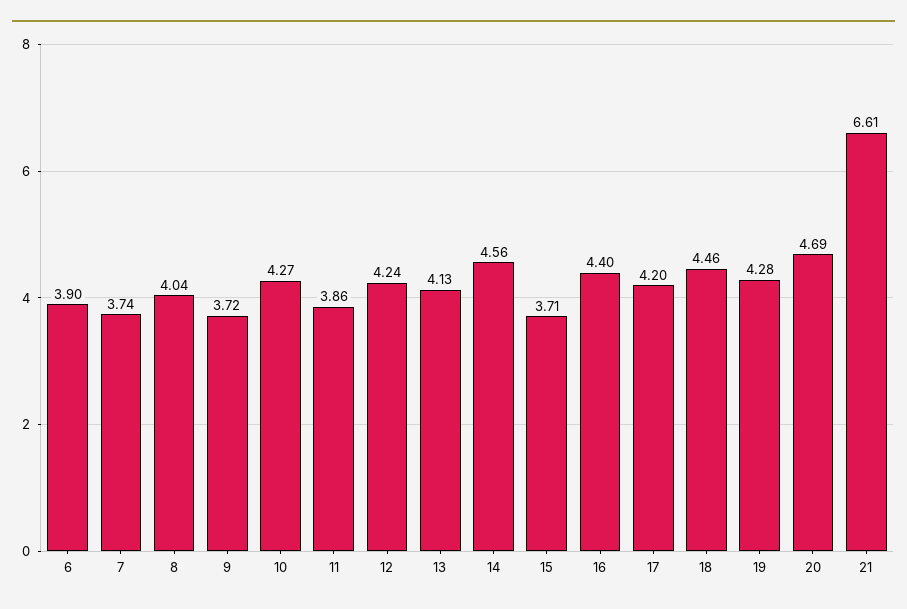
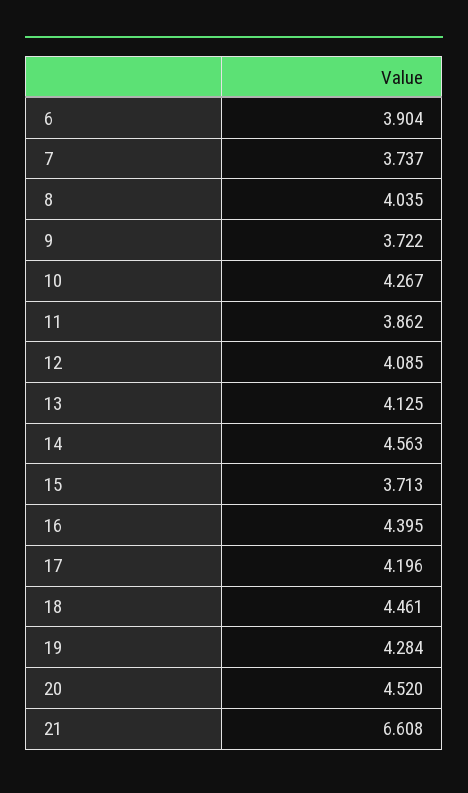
  {
    "6": 3.904,
    "7": 3.737,
    "8": 4.035,
    "9": 3.722,
    "10": 4.267,
    "11": 3.862,
-   "12": 4.24,
+   "12": 4.085,
    "13": 4.125,
    "14": 4.563,
    "15": 3.713,
    "16": 4.395,
    "17": 4.196,
    "18": 4.461,
    "19": 4.284,
-   "20": 4.69,
+   "20": 4.52,
    "21": 6.608
  }

